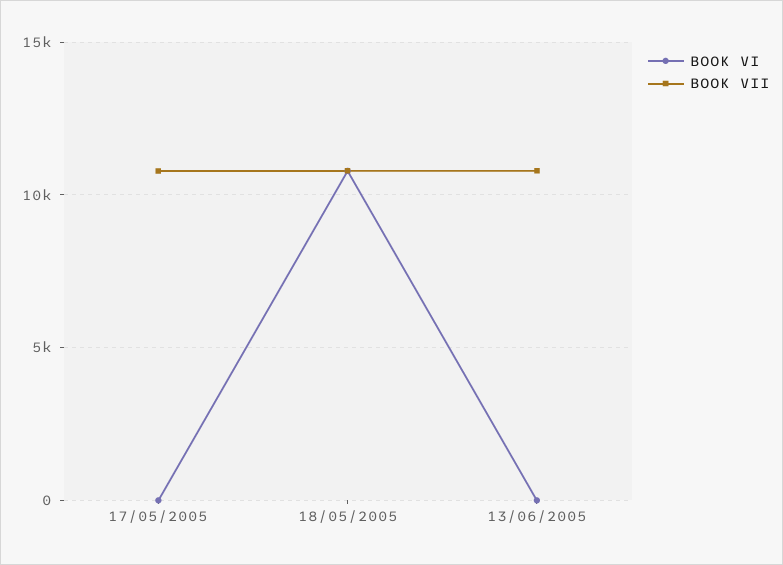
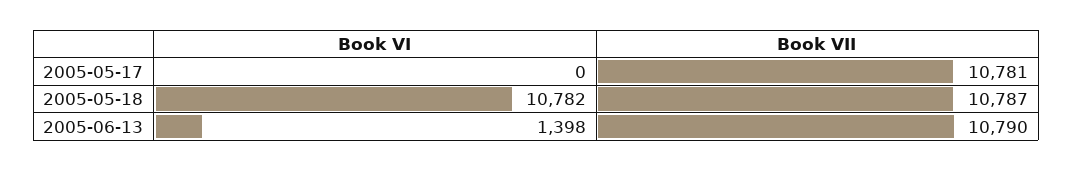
  {
    "BOOK VI": {
      "17/05/2005": 0,
      "18/05/2005": 10782,
-     "13/06/2005": 0
+     "13/06/2005": 1398
    },
    "BOOK VII": {
      "17/05/2005": 10781,
      "18/05/2005": 10787,
      "13/06/2005": 10790
    }
  }

